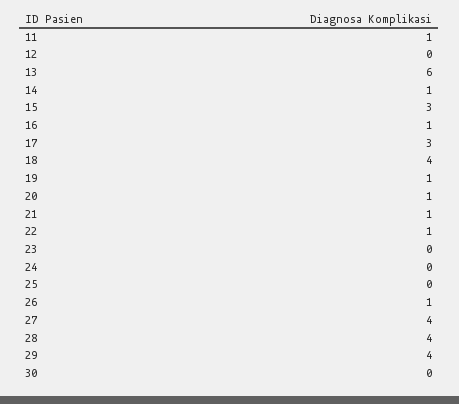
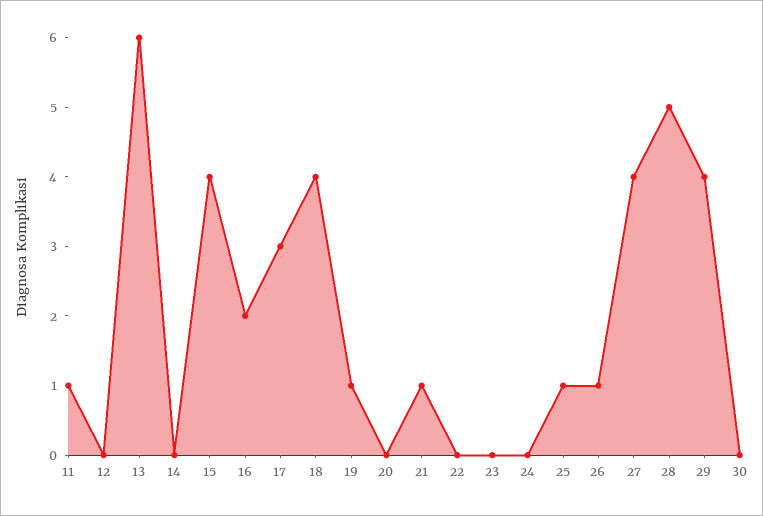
  {
    "11": 1,
    "12": 0,
    "13": 6,
-   "14": 1,
+   "14": 0,
-   "15": 3,
+   "15": 4,
-   "16": 1,
+   "16": 2,
    "17": 3,
    "18": 4,
    "19": 1,
-   "20": 1,
+   "20": 0,
    "21": 1,
-   "22": 1,
+   "22": 0,
    "23": 0,
    "24": 0,
-   "25": 0,
+   "25": 1,
    "26": 1,
    "27": 4,
-   "28": 4,
+   "28": 5,
    "29": 4,
    "30": 0
  }

